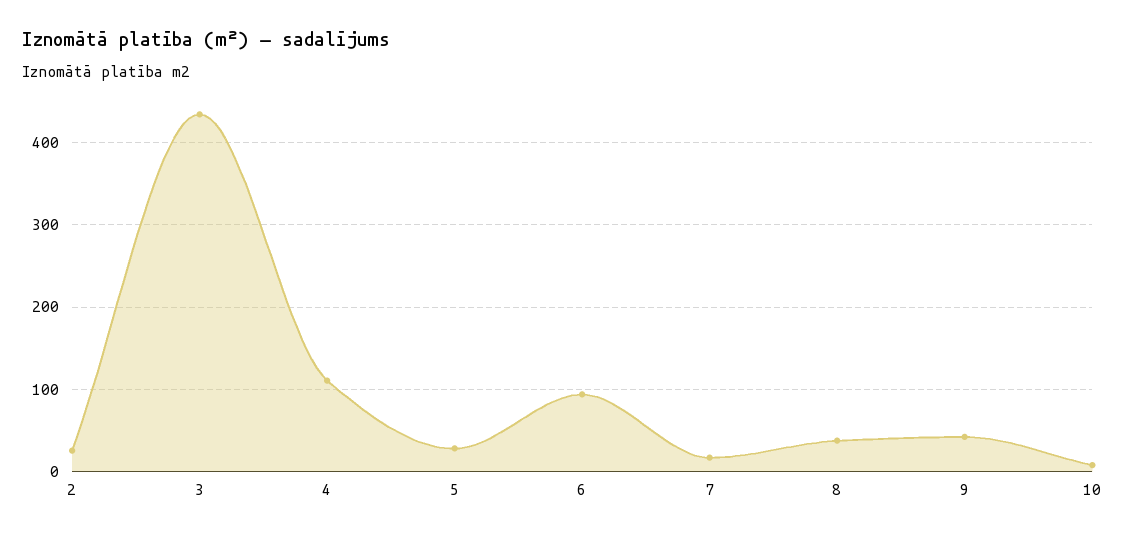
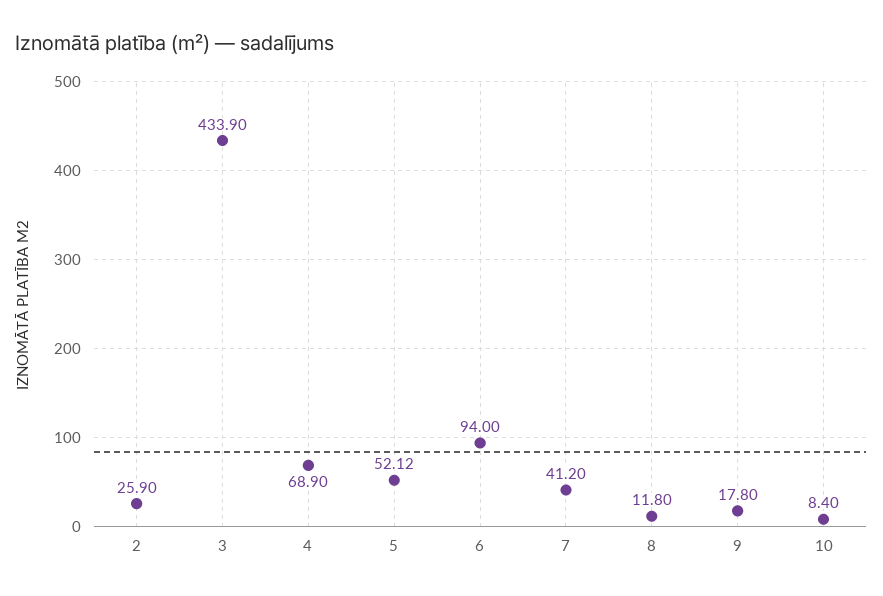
  {
    "2": 25.9,
    "3": 433.9,
-   "4": 110,
+   "4": 68.9,
-   "5": 30,
+   "5": 52.12,
    "6": 94,
-   "7": 20,
+   "7": 41.2,
-   "8": 40,
+   "8": 11.8,
-   "9": 40,
+   "9": 17.8,
    "10": 8.4
  }

